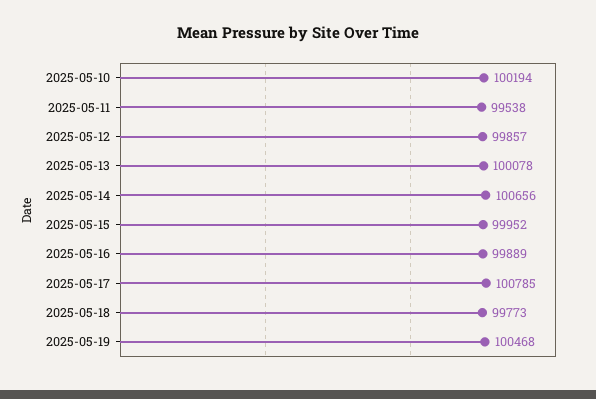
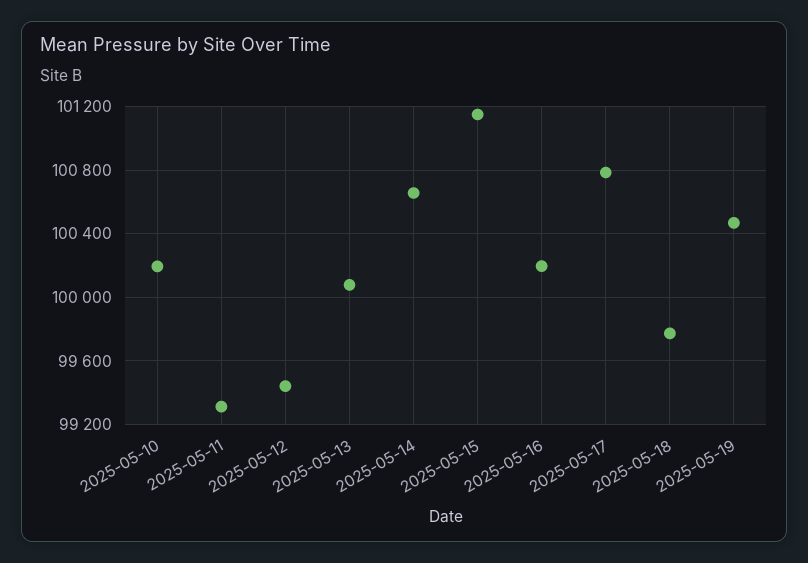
  {
    "2025-05-10": 100194,
-   "2025-05-11": 99538,
+   "2025-05-11": 99300,
-   "2025-05-12": 99857,
+   "2025-05-12": 99450,
    "2025-05-13": 100078,
    "2025-05-14": 100656,
-   "2025-05-15": 99952,
+   "2025-05-15": 101150,
-   "2025-05-16": 99889,
+   "2025-05-16": 100200,
    "2025-05-17": 100785,
    "2025-05-18": 99773,
    "2025-05-19": 100468
  }

